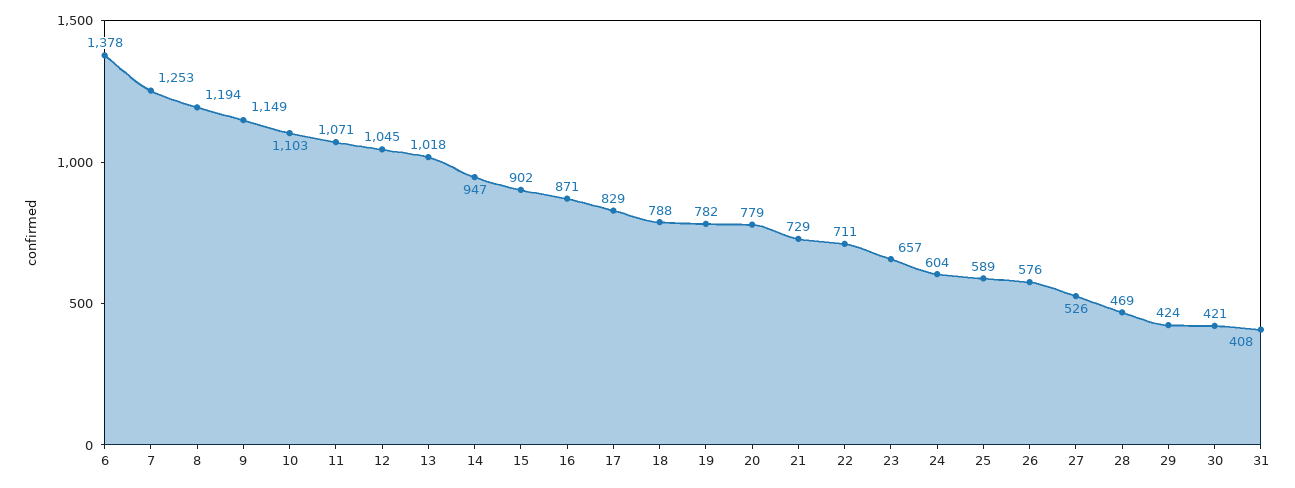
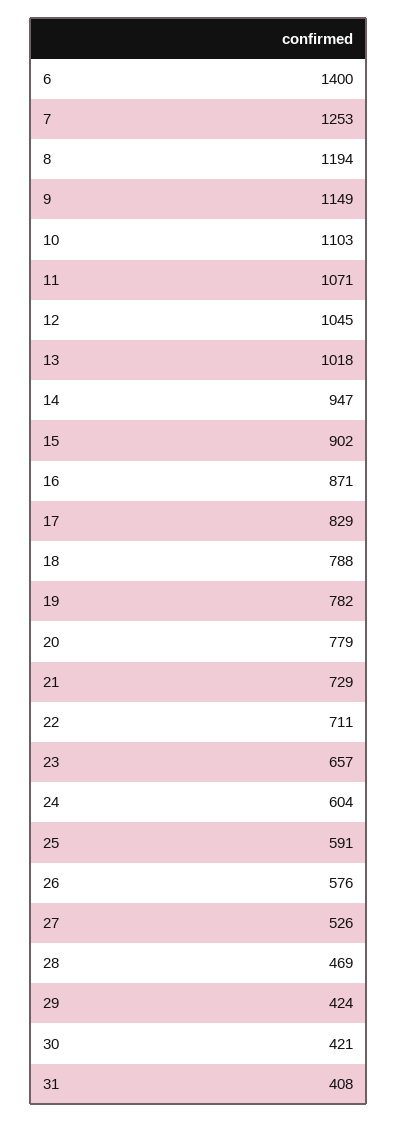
  {
-   "6": 1378,
+   "6": 1400,
    "7": 1253,
    "8": 1194,
    "9": 1149,
    "10": 1103,
    "11": 1071,
    "12": 1045,
    "13": 1018,
    "14": 947,
    "15": 902,
    "16": 871,
    "17": 829,
    "18": 788,
    "19": 782,
    "20": 779,
    "21": 729,
    "22": 711,
    "23": 657,
    "24": 604,
-   "25": 589,
+   "25": 591,
    "26": 576,
    "27": 526,
    "28": 469,
    "29": 424,
    "30": 421,
    "31": 408
  }

